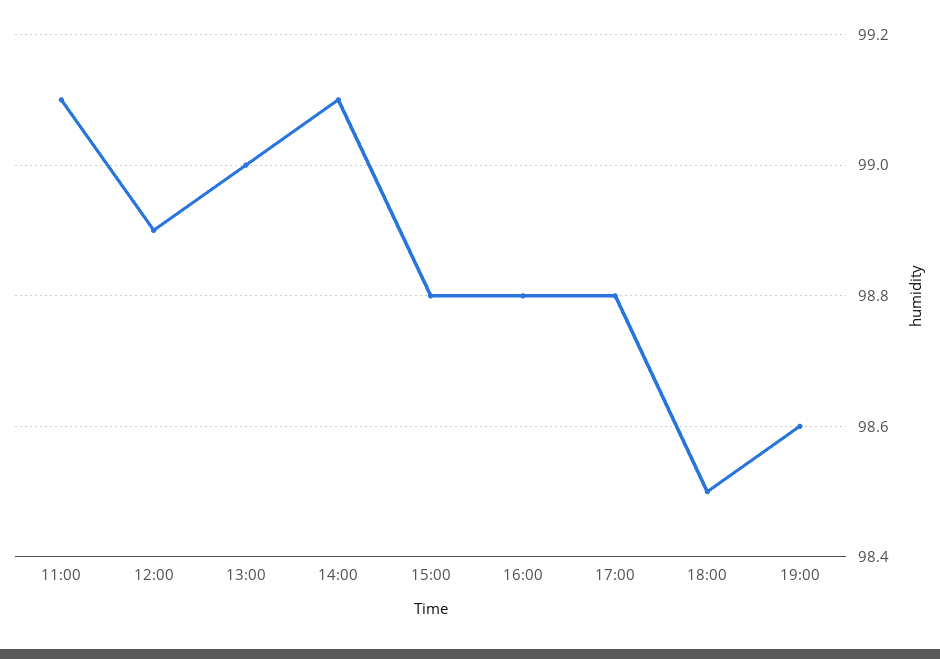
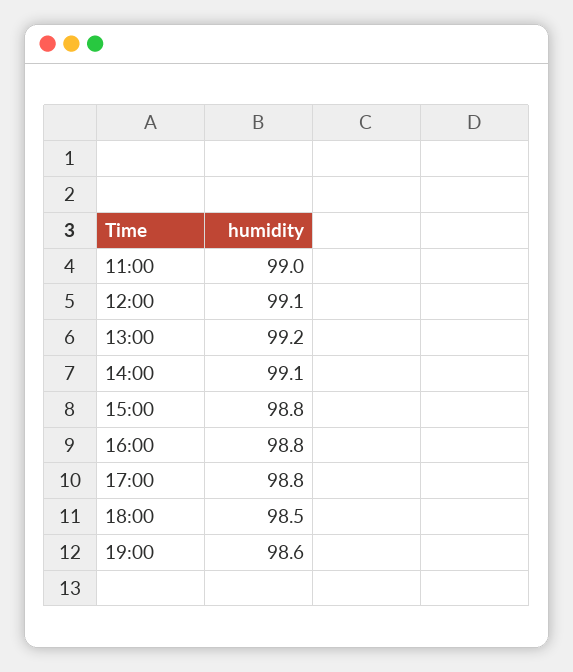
  {
-   "11:00": 99.1,
+   "11:00": 99,
-   "12:00": 98.9,
+   "12:00": 99.1,
-   "13:00": 99,
+   "13:00": 99.2,
    "14:00": 99.1,
    "15:00": 98.8,
    "16:00": 98.8,
    "17:00": 98.8,
    "18:00": 98.5,
    "19:00": 98.6
  }

